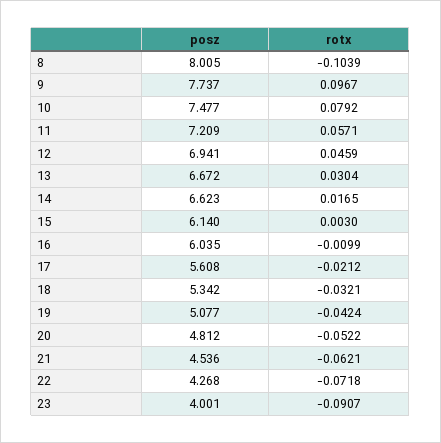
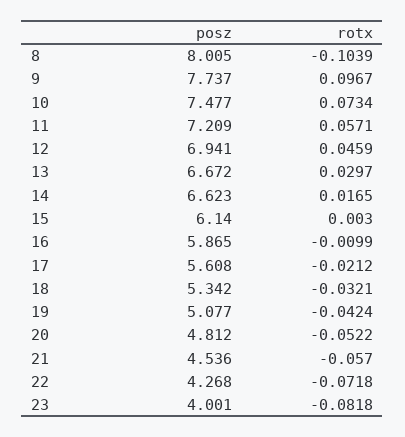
  {
    "posz": {
      "8": 8.005,
      "9": 7.737,
      "10": 7.477,
      "11": 7.209,
      "12": 6.941,
      "13": 6.672,
      "14": 6.623,
      "15": 6.14,
-     "16": 6.035,
+     "16": 5.865,
      "17": 5.608,
      "18": 5.342,
      "19": 5.077,
      "20": 4.812,
      "21": 4.536,
      "22": 4.268,
      "23": 4.001
    },
    "rotx": {
      "8": -0.1039,
      "9": 0.0967,
-     "10": 0.0792,
+     "10": 0.0734,
      "11": 0.0571,
      "12": 0.0459,
-     "13": 0.0304,
+     "13": 0.0297,
      "14": 0.0165,
      "15": 0.003,
      "16": -0.0099,
      "17": -0.0212,
      "18": -0.0321,
      "19": -0.0424,
      "20": -0.0522,
-     "21": -0.0621,
+     "21": -0.057,
      "22": -0.0718,
-     "23": -0.0907
+     "23": -0.0818
    }
  }

